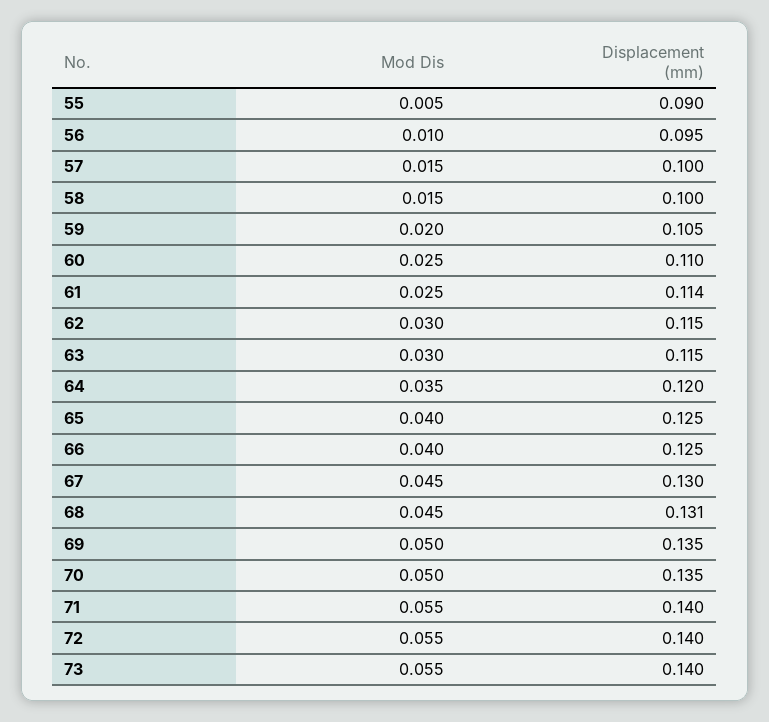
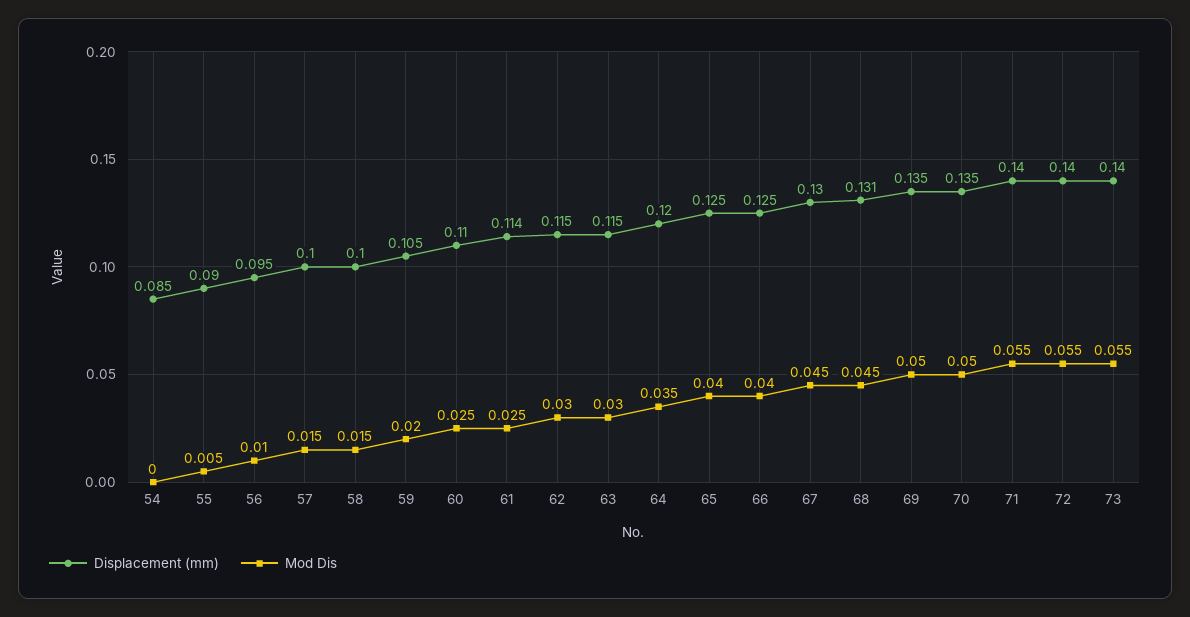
  {
    "Mod Dis": {
      "55": 0.005,
      "56": 0.01,
      "57": 0.015,
      "58": 0.015,
      "59": 0.02,
      "60": 0.025,
      "61": 0.025,
      "62": 0.03,
      "63": 0.03,
      "64": 0.035,
      "65": 0.04,
      "66": 0.04,
      "67": 0.045,
      "68": 0.045,
      "69": 0.05,
      "70": 0.05,
      "71": 0.055,
      "72": 0.055,
-     "73": 0.055
+     "73": 0.055,
+     "54": 0
    },
    "Displacement (mm)": {
      "55": 0.09,
      "56": 0.095,
      "57": 0.1,
      "58": 0.1,
      "59": 0.105,
      "60": 0.11,
      "61": 0.114,
      "62": 0.115,
      "63": 0.115,
      "64": 0.12,
      "65": 0.125,
      "66": 0.125,
      "67": 0.13,
      "68": 0.131,
      "69": 0.135,
      "70": 0.135,
      "71": 0.14,
      "72": 0.14,
-     "73": 0.14
+     "73": 0.14,
+     "54": 0.085
    }
  }

